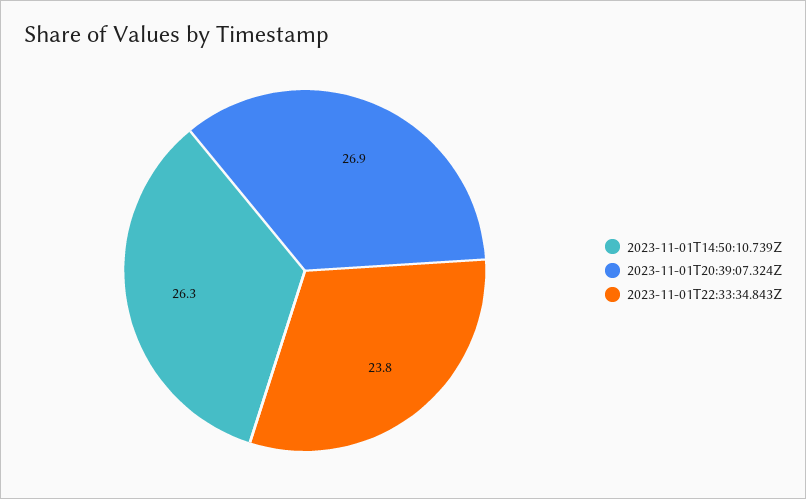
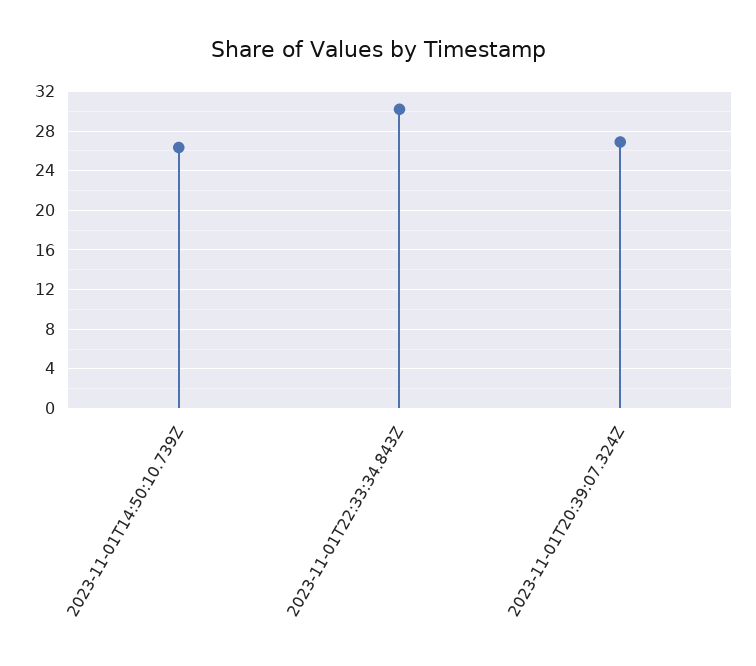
  {
    "2023-11-01T14:50:10.739Z": 26.3,
    "2023-11-01T20:39:07.324Z": 26.9,
-   "2023-11-01T22:33:34.843Z": 23.8
+   "2023-11-01T22:33:34.843Z": 30
  }

